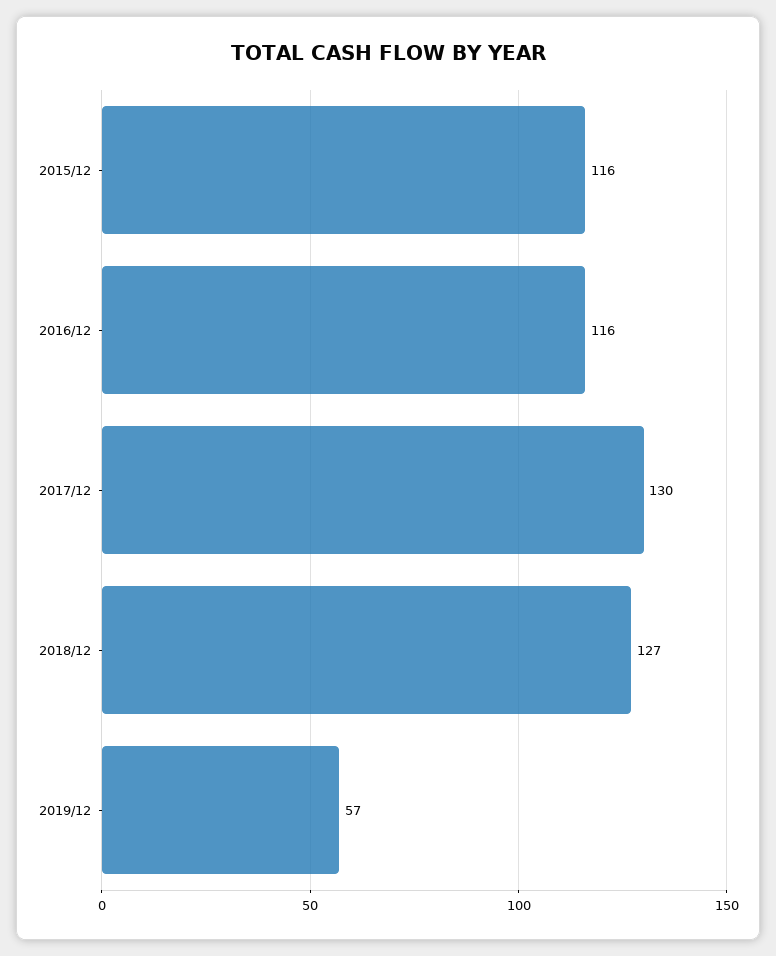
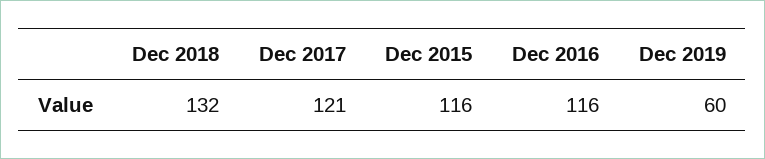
  {
    "2015/12": 116,
    "2016/12": 116,
-   "2017/12": 130,
+   "2017/12": 121,
-   "2018/12": 127,
+   "2018/12": 132,
-   "2019/12": 57
+   "2019/12": 60
  }

